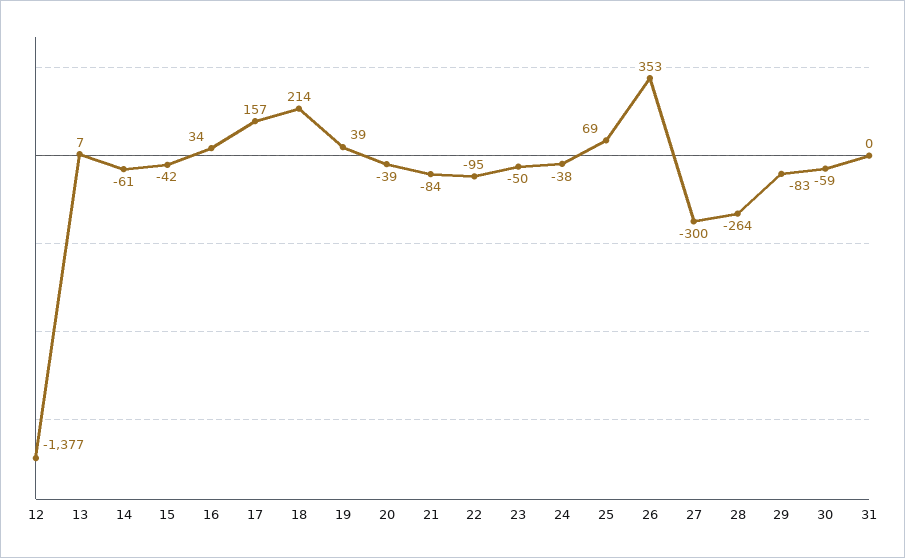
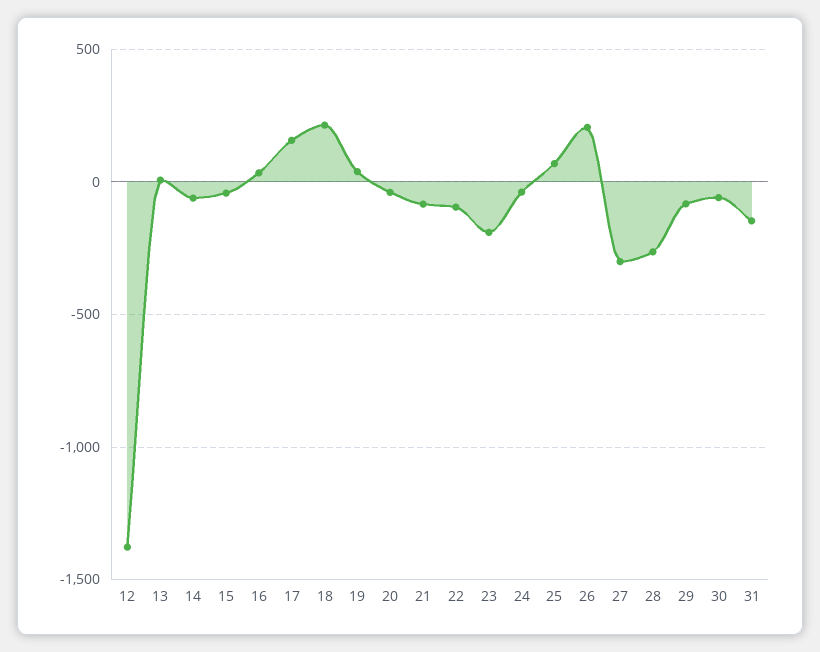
  {
    "12": -1377,
    "13": 7,
    "14": -61,
    "15": -42,
    "16": 34,
    "17": 157,
    "18": 214,
    "19": 39,
    "20": -39,
    "21": -84,
    "22": -95,
-   "23": -50,
+   "23": -200,
    "24": -38,
    "25": 69,
-   "26": 353,
+   "26": 200,
    "27": -300,
    "28": -264,
    "29": -83,
    "30": -59,
-   "31": 0
+   "31": -150
  }

